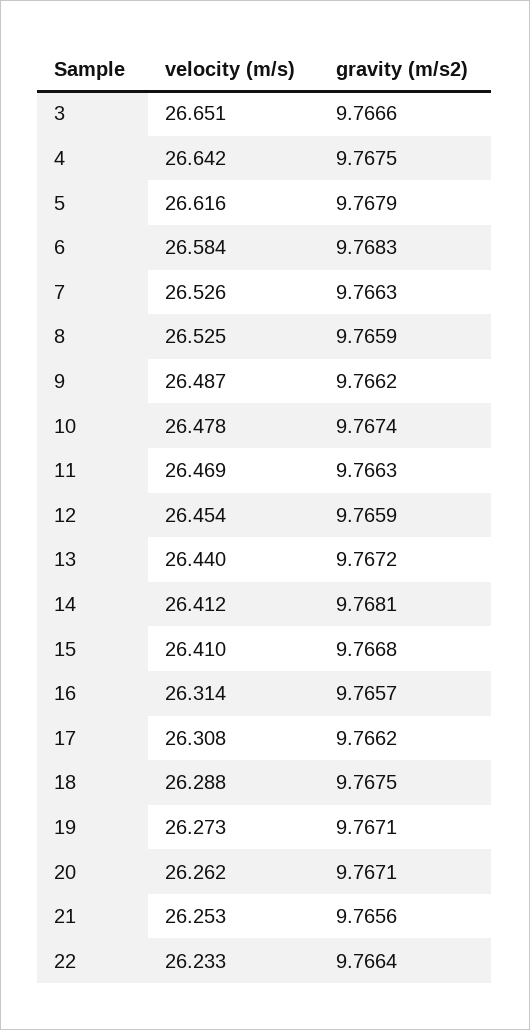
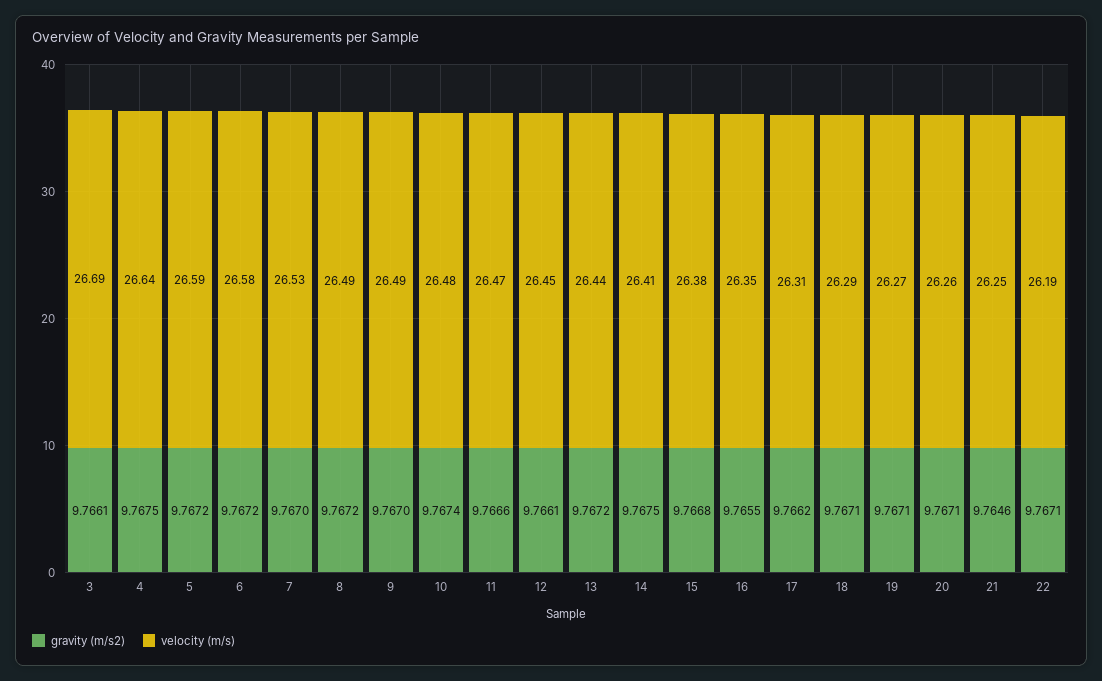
  {
    "velocity (m/s)": {
-     "3": 26.651,
+     "3": 26.69,
      "4": 26.642,
-     "5": 26.616,
+     "5": 26.59,
      "6": 26.584,
      "7": 26.526,
-     "8": 26.525,
+     "8": 26.49,
      "9": 26.487,
      "10": 26.478,
      "11": 26.469,
      "12": 26.454,
      "13": 26.44,
      "14": 26.412,
-     "15": 26.41,
+     "15": 26.38,
-     "16": 26.314,
+     "16": 26.35,
      "17": 26.308,
      "18": 26.288,
      "19": 26.273,
      "20": 26.262,
      "21": 26.253,
-     "22": 26.233
+     "22": 26.19
    },
    "gravity (m/s2)": {
-     "3": 9.7666,
+     "3": 9.7661,
      "4": 9.7675,
-     "5": 9.7679,
+     "5": 9.7672,
-     "6": 9.7683,
+     "6": 9.7672,
-     "7": 9.7663,
+     "7": 9.767,
-     "8": 9.7659,
+     "8": 9.7672,
-     "9": 9.7662,
+     "9": 9.767,
      "10": 9.7674,
-     "11": 9.7663,
+     "11": 9.7666,
-     "12": 9.7659,
+     "12": 9.7661,
      "13": 9.7672,
-     "14": 9.7681,
+     "14": 9.7675,
      "15": 9.7668,
-     "16": 9.7657,
+     "16": 9.7655,
      "17": 9.7662,
-     "18": 9.7675,
+     "18": 9.7671,
      "19": 9.7671,
      "20": 9.7671,
-     "21": 9.7656,
+     "21": 9.7646,
-     "22": 9.7664
+     "22": 9.7671
    }
  }

